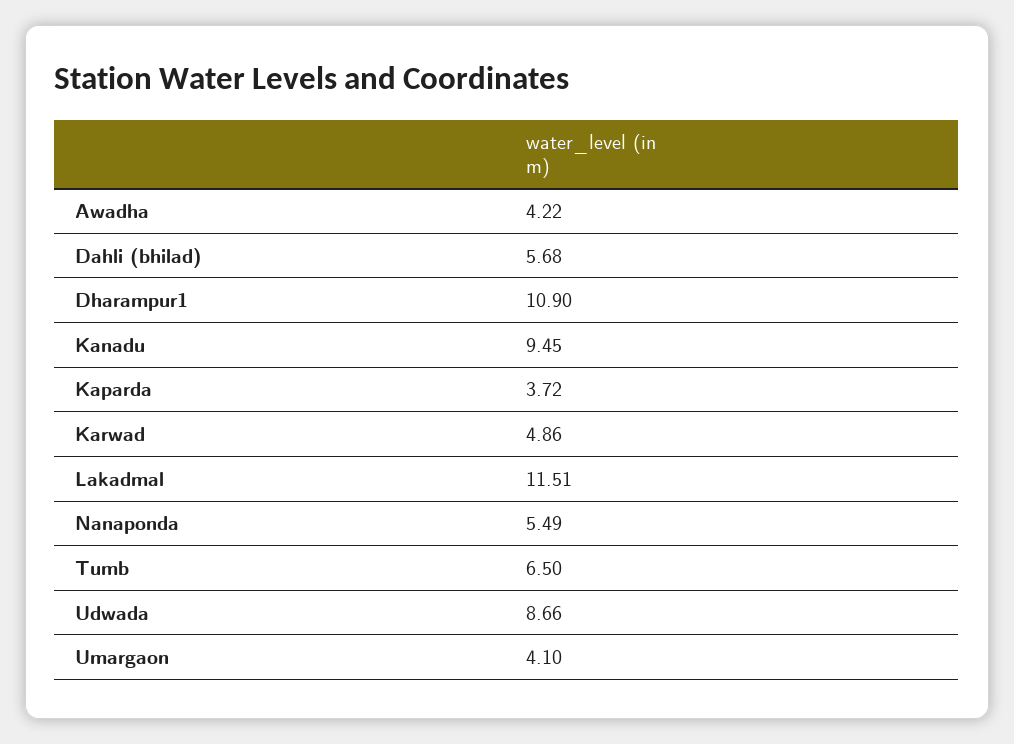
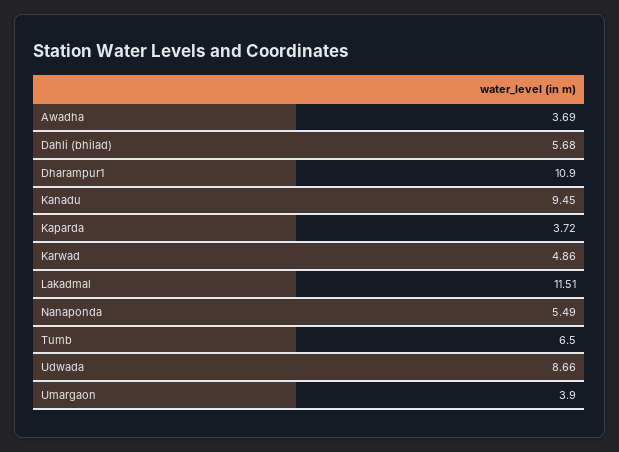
  {
-   "Awadha": 4.22,
+   "Awadha": 3.69,
    "Dahli (bhilad)": 5.68,
    "Dharampur1": 10.9,
    "Kanadu": 9.45,
    "Kaparda": 3.72,
    "Karwad": 4.86,
    "Lakadmal": 11.51,
    "Nanaponda": 5.49,
    "Tumb": 6.5,
    "Udwada": 8.66,
-   "Umargaon": 4.1
+   "Umargaon": 3.9
  }

